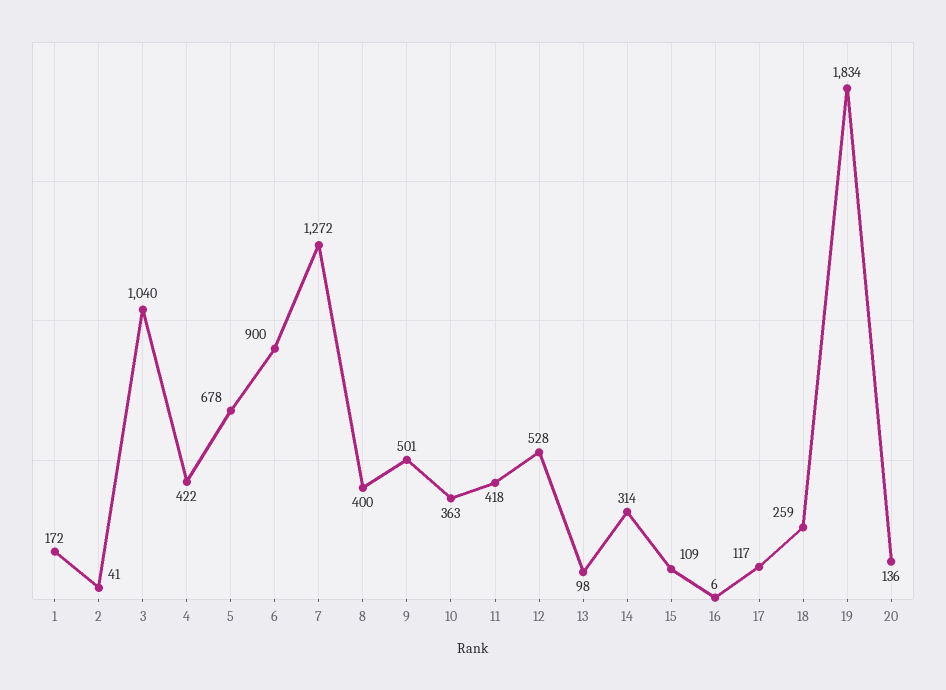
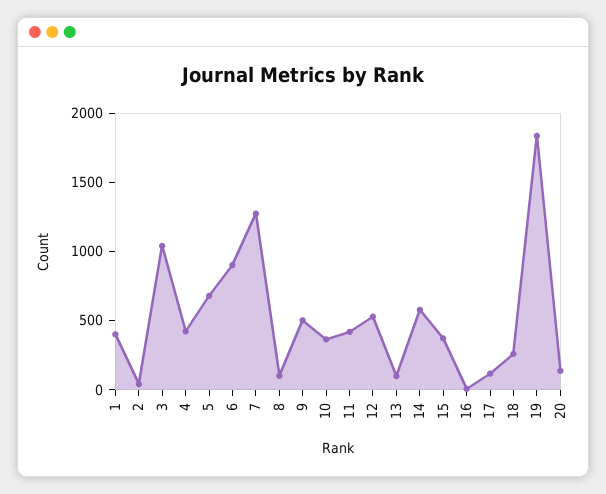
  {
-   "1": 172,
+   "1": 400,
    "2": 41,
    "3": 1040,
    "4": 422,
    "5": 678,
    "6": 900,
    "7": 1272,
-   "8": 400,
+   "8": 100,
    "9": 501,
    "10": 363,
    "11": 418,
    "12": 528,
    "13": 98,
-   "14": 314,
+   "14": 600,
-   "15": 109,
+   "15": 400,
    "16": 6,
    "17": 117,
    "18": 259,
    "19": 1834,
    "20": 136
  }

